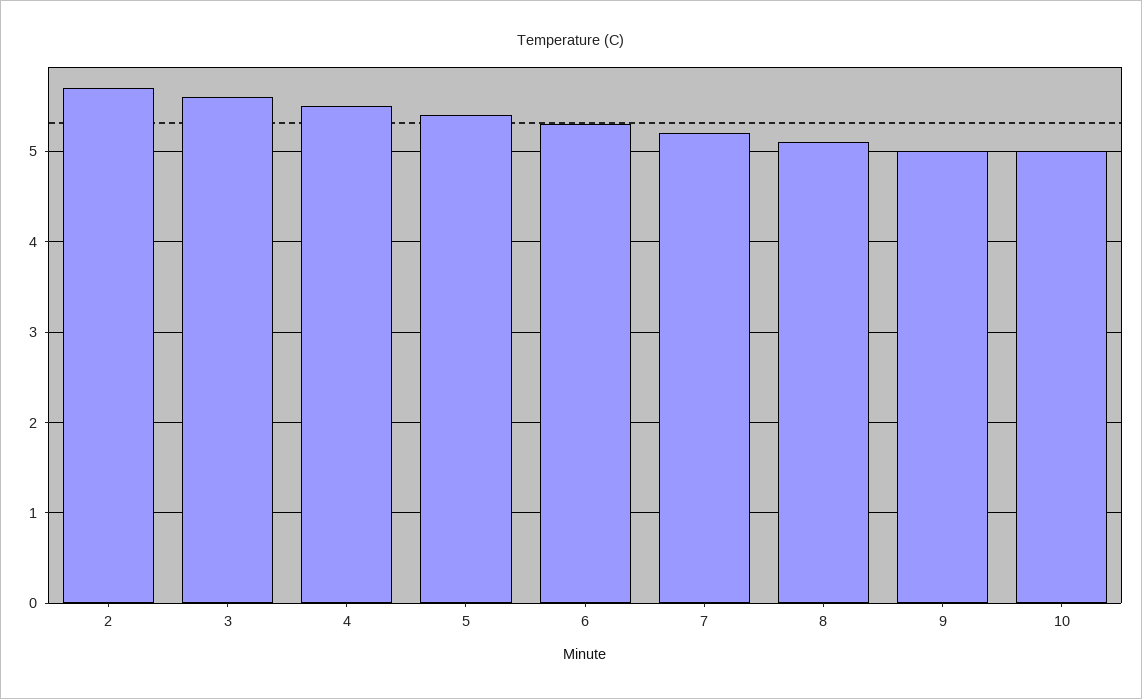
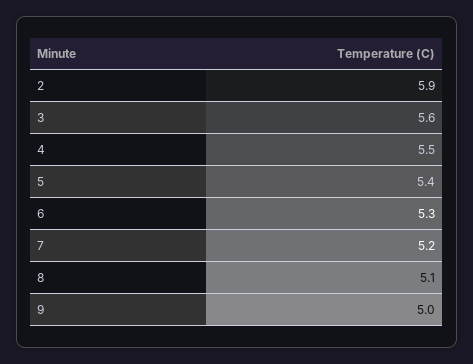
  {
-   "2": 5.7,
+   "2": 5.9,
    "3": 5.6,
    "4": 5.5,
    "5": 5.4,
    "6": 5.3,
    "7": 5.2,
    "8": 5.1,
-   "9": 5,
+   "9": 5
-   "10": 5
  }

